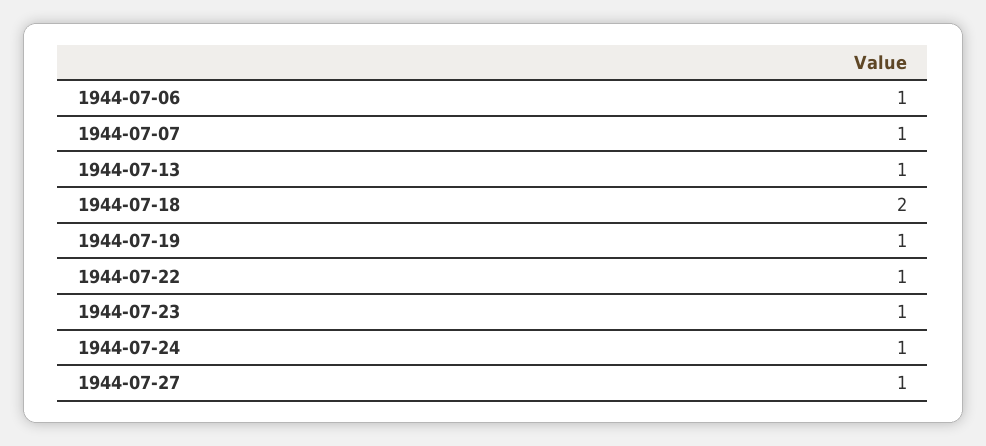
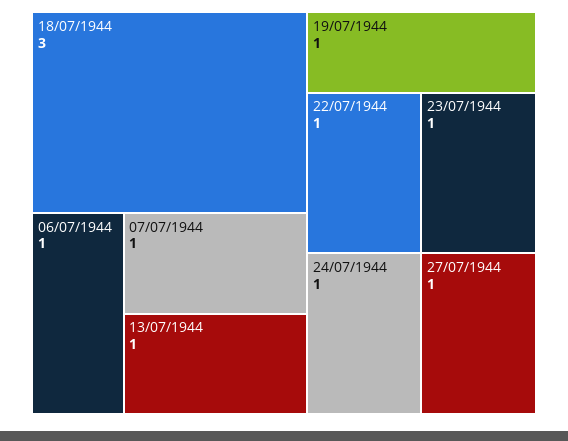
  {
    "1944-07-06": 1,
    "1944-07-07": 1,
    "1944-07-13": 1,
-   "1944-07-18": 2,
+   "1944-07-18": 3,
    "1944-07-19": 1,
    "1944-07-22": 1,
    "1944-07-23": 1,
    "1944-07-24": 1,
    "1944-07-27": 1
  }

